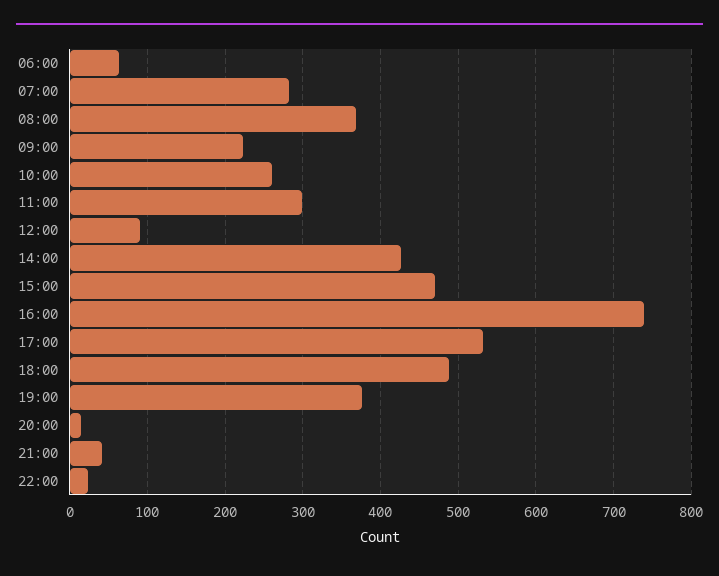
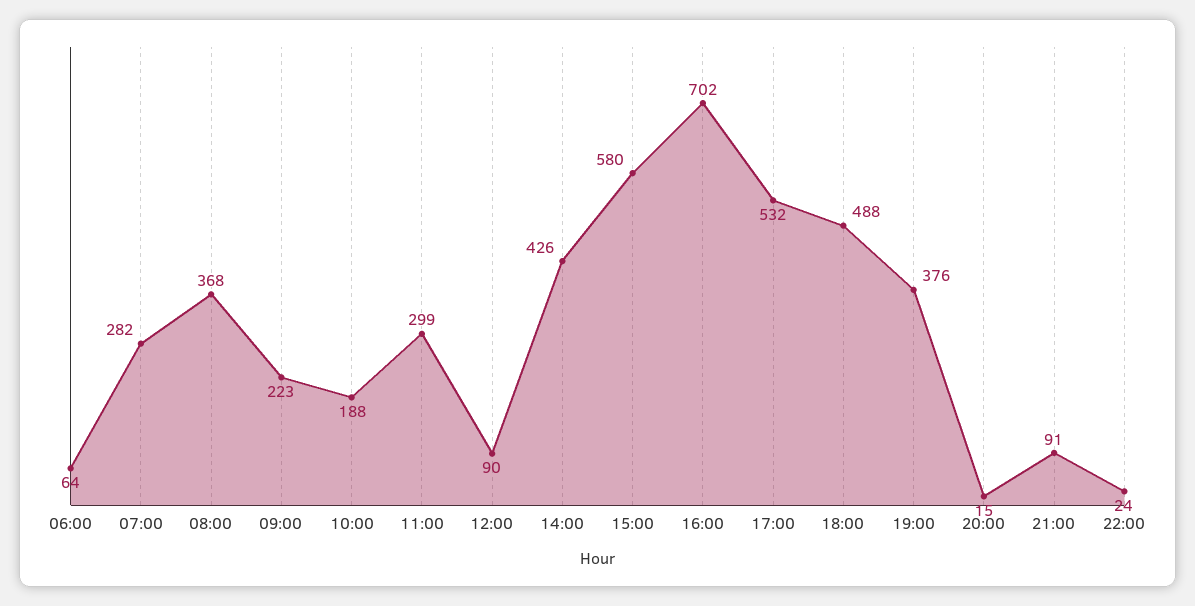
  {
    "06:00": 64,
    "07:00": 282,
    "08:00": 368,
    "09:00": 223,
-   "10:00": 260,
+   "10:00": 188,
    "11:00": 299,
    "12:00": 90,
    "14:00": 426,
-   "15:00": 470,
+   "15:00": 580,
-   "16:00": 740,
+   "16:00": 702,
    "17:00": 532,
    "18:00": 488,
    "19:00": 376,
    "20:00": 15,
-   "21:00": 40,
+   "21:00": 91,
    "22:00": 24
  }

